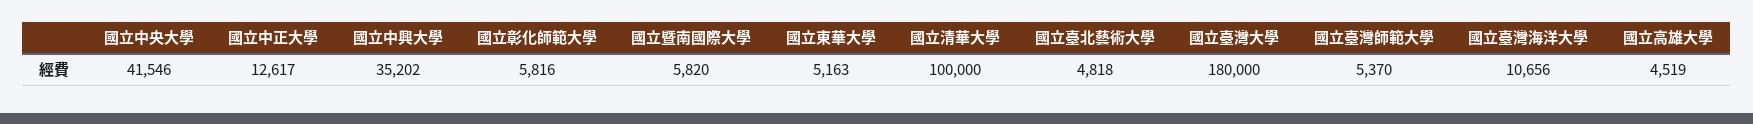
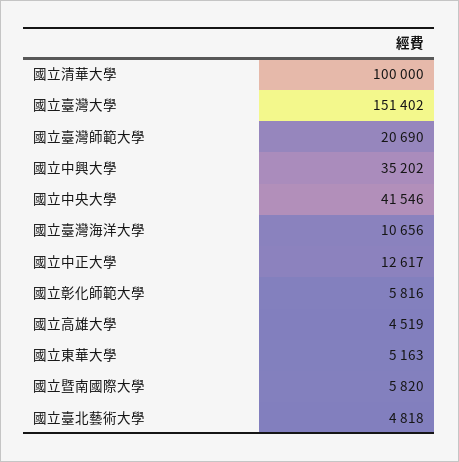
  {
    "國立中央大學": 41546,
    "國立中正大學": 12617,
    "國立中興大學": 35202,
    "國立彰化師範大學": 5816,
    "國立暨南國際大學": 5820,
    "國立東華大學": 5163,
    "國立清華大學": 100000,
    "國立臺北藝術大學": 4818,
-   "國立臺灣大學": 180000,
+   "國立臺灣大學": 151402,
-   "國立臺灣師範大學": 5370,
+   "國立臺灣師範大學": 20690,
    "國立臺灣海洋大學": 10656,
    "國立高雄大學": 4519
  }

